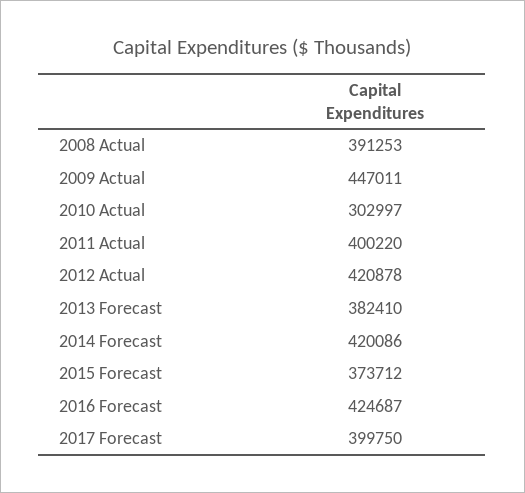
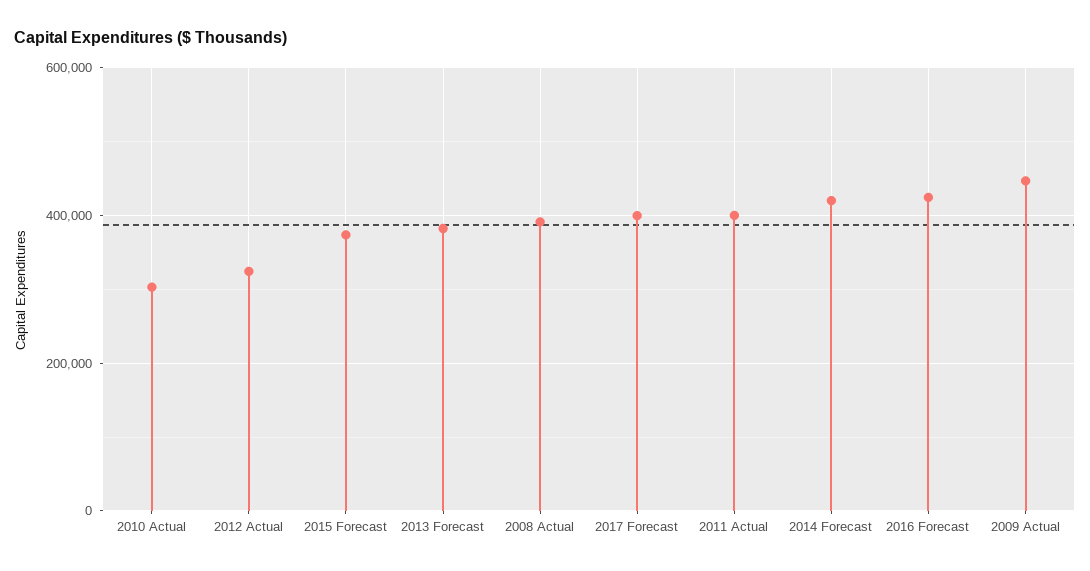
  {
    "2008 Actual": 391253,
    "2009 Actual": 447011,
    "2010 Actual": 302997,
    "2011 Actual": 400220,
-   "2012 Actual": 420878,
+   "2012 Actual": 320000,
    "2013 Forecast": 382410,
    "2014 Forecast": 420086,
    "2015 Forecast": 373712,
    "2016 Forecast": 424687,
    "2017 Forecast": 399750
  }

